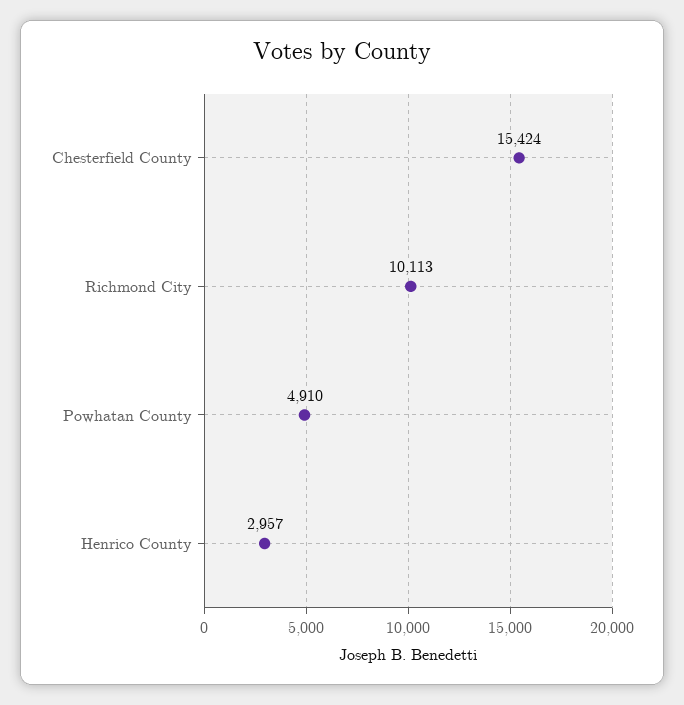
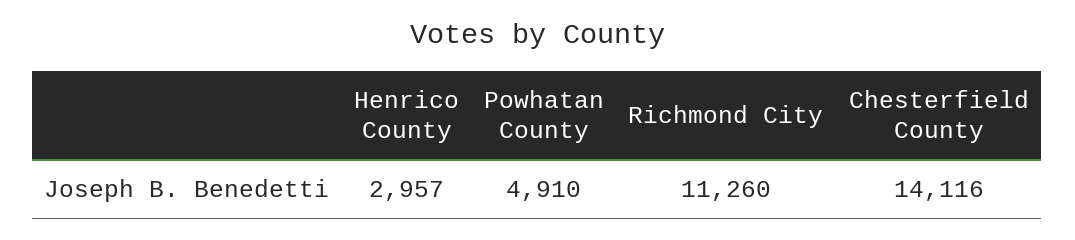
  {
-   "Chesterfield County": 15424,
+   "Chesterfield County": 14116,
-   "Richmond City": 10113,
+   "Richmond City": 11260,
    "Powhatan County": 4910,
    "Henrico County": 2957
  }

